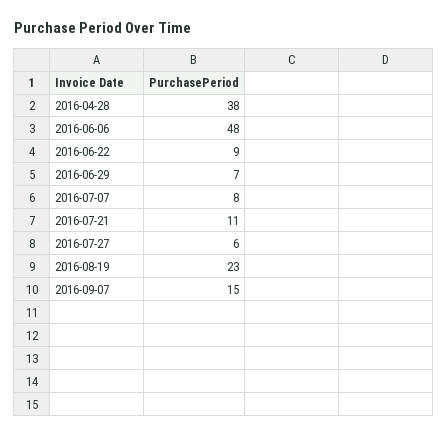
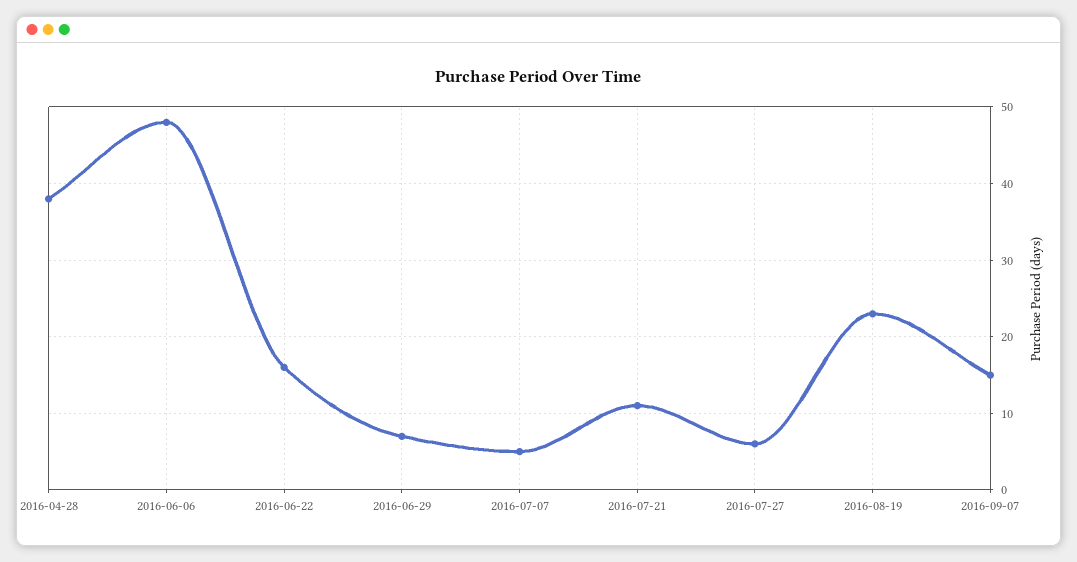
  {
    "2016-04-28": 38,
    "2016-06-06": 48,
-   "2016-06-22": 9,
+   "2016-06-22": 16,
    "2016-06-29": 7,
-   "2016-07-07": 8,
+   "2016-07-07": 5,
    "2016-07-21": 11,
    "2016-07-27": 6,
    "2016-08-19": 23,
    "2016-09-07": 15
  }

